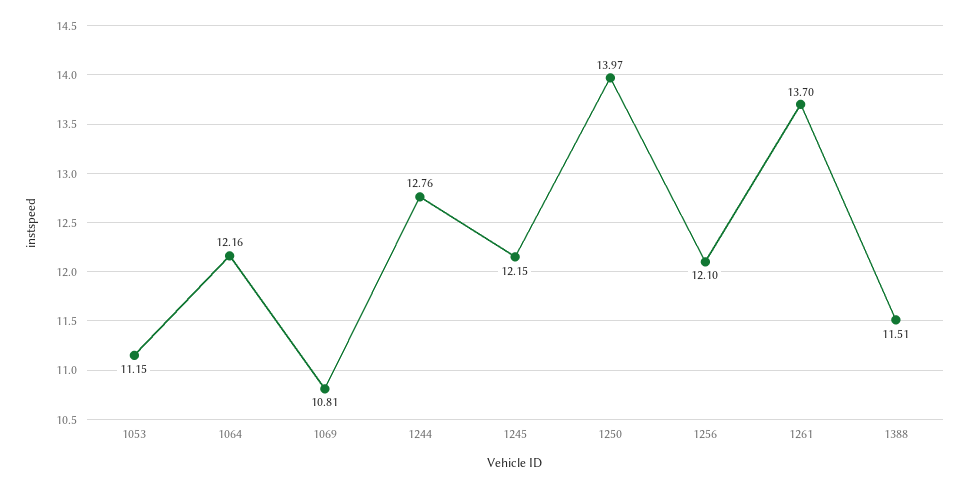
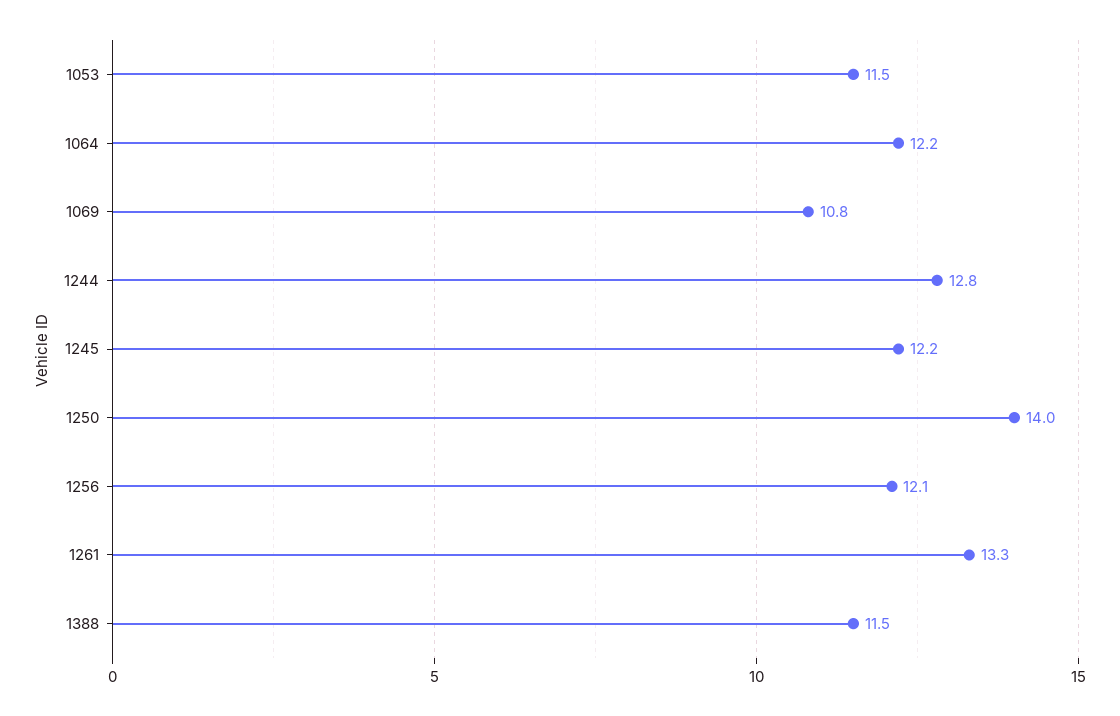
  {
-   "1053": 11.15,
+   "1053": 11.5,
    "1064": 12.16,
    "1069": 10.81,
    "1244": 12.76,
    "1245": 12.15,
    "1250": 13.97,
    "1256": 12.1,
-   "1261": 13.7,
+   "1261": 13.3,
    "1388": 11.51
  }

